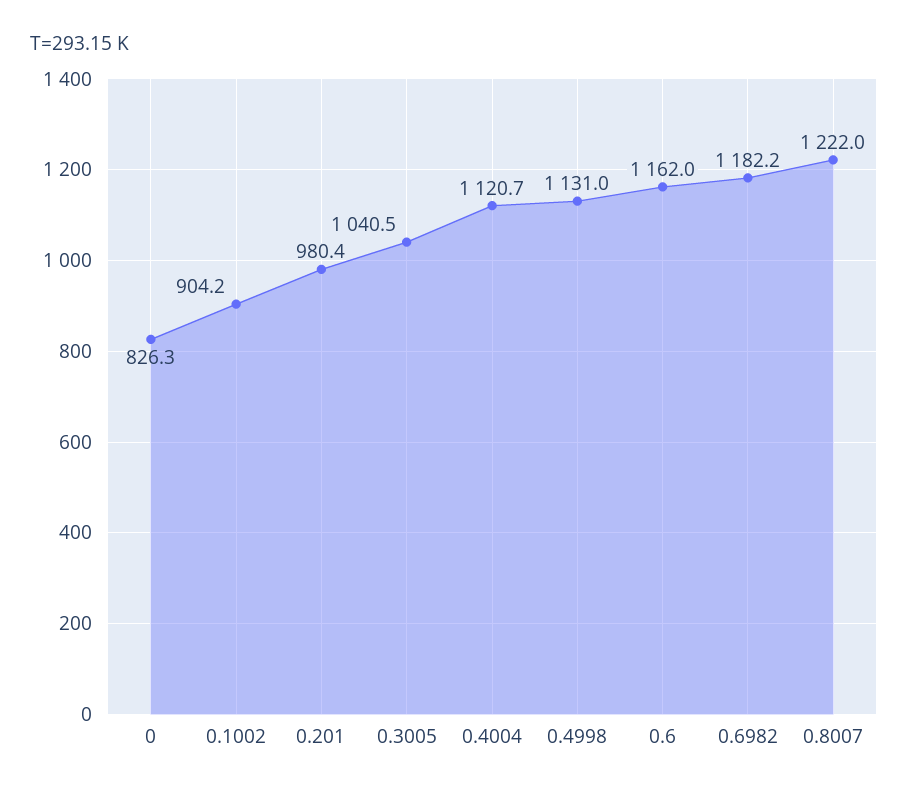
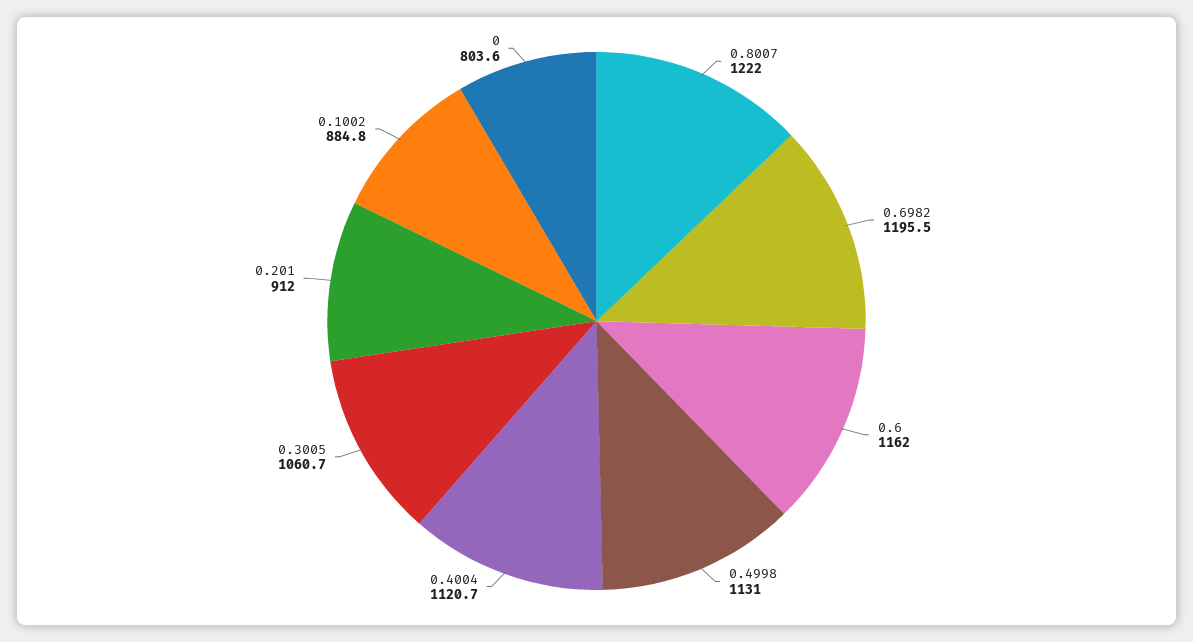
  {
-   "0": 826.3,
+   "0": 803.6,
-   "0.1002": 904.2,
+   "0.1002": 884.8,
-   "0.201": 980.4,
+   "0.201": 912,
-   "0.3005": 1040.5,
+   "0.3005": 1060.7,
    "0.4004": 1120.7,
    "0.4998": 1131,
    "0.6": 1162,
-   "0.6982": 1182.2,
+   "0.6982": 1195.5,
    "0.8007": 1222
  }

